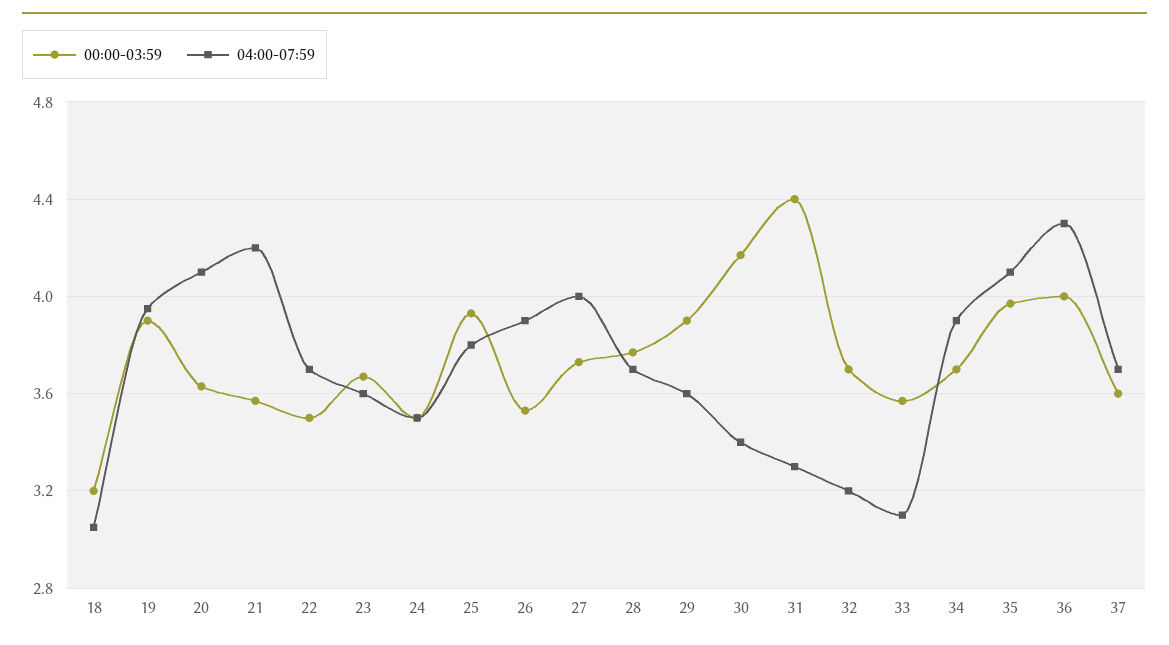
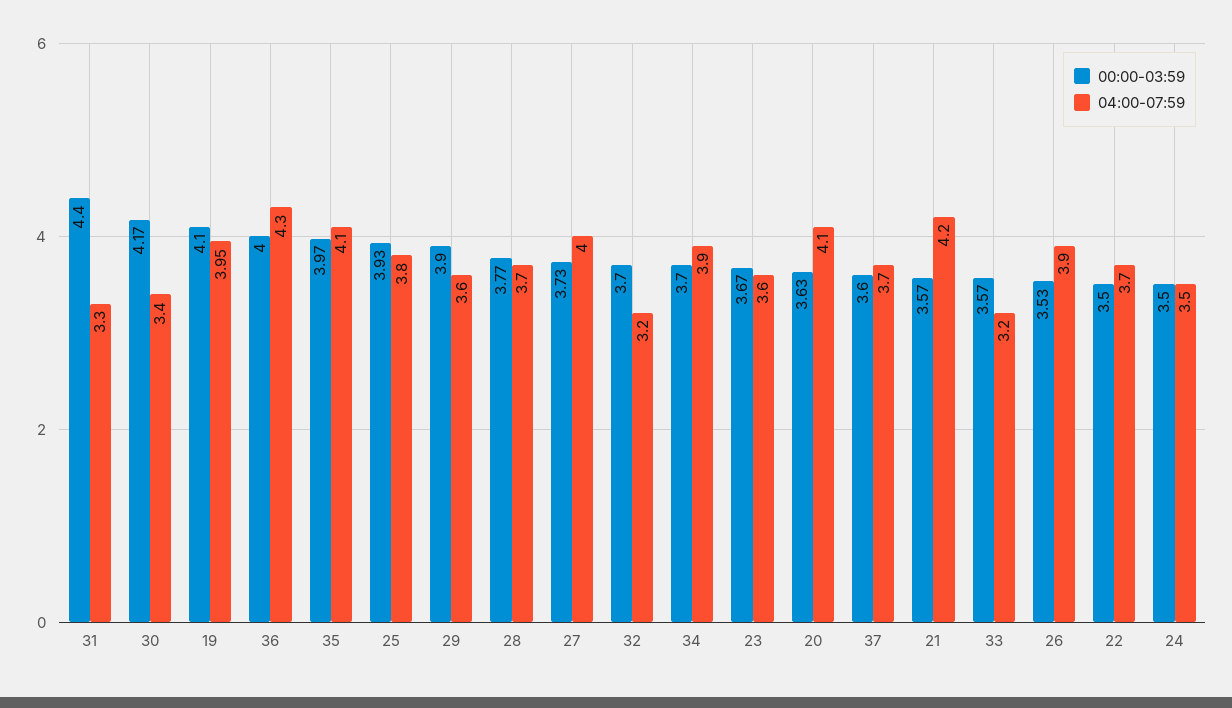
  {
    "00:00-03:59": {
-     "18": 3.2,
-     "19": 3.9,
+     "19": 4.1,
      "20": 3.63,
      "21": 3.57,
      "22": 3.5,
      "23": 3.67,
      "24": 3.5,
      "25": 3.93,
      "26": 3.53,
      "27": 3.73,
      "28": 3.77,
      "29": 3.9,
      "30": 4.17,
      "31": 4.4,
      "32": 3.7,
      "33": 3.57,
      "34": 3.7,
      "35": 3.97,
      "36": 4,
      "37": 3.6
    },
    "04:00-07:59": {
-     "18": 3.05,
      "19": 3.95,
      "20": 4.1,
      "21": 4.2,
      "22": 3.7,
      "23": 3.6,
      "24": 3.5,
      "25": 3.8,
      "26": 3.9,
      "27": 4,
      "28": 3.7,
      "29": 3.6,
      "30": 3.4,
      "31": 3.3,
      "32": 3.2,
-     "33": 3.1,
+     "33": 3.2,
      "34": 3.9,
      "35": 4.1,
      "36": 4.3,
      "37": 3.7
    }
  }

